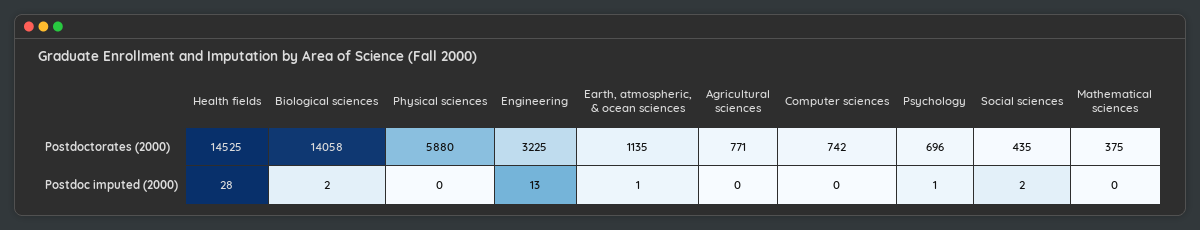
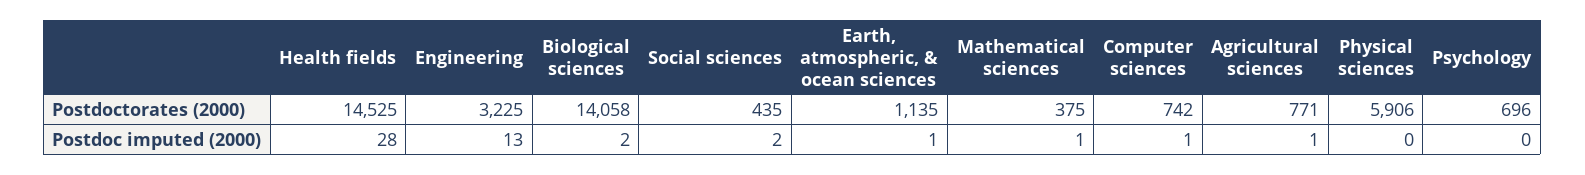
  {
    "Health fields": {
      "Postdoctorates (2000)": 14525,
      "Postdoc imputed (2000)": 28
    },
    "Biological sciences": {
      "Postdoctorates (2000)": 14058,
      "Postdoc imputed (2000)": 2
    },
    "Physical sciences": {
-     "Postdoctorates (2000)": 5880,
+     "Postdoctorates (2000)": 5906,
      "Postdoc imputed (2000)": 0
    },
    "Engineering": {
      "Postdoctorates (2000)": 3225,
      "Postdoc imputed (2000)": 13
    },
    "Earth, atmospheric, & ocean sciences": {
      "Postdoctorates (2000)": 1135,
      "Postdoc imputed (2000)": 1
    },
    "Agricultural sciences": {
      "Postdoctorates (2000)": 771,
-     "Postdoc imputed (2000)": 0
+     "Postdoc imputed (2000)": 1
    },
    "Computer sciences": {
      "Postdoctorates (2000)": 742,
-     "Postdoc imputed (2000)": 0
+     "Postdoc imputed (2000)": 1
    },
    "Psychology": {
      "Postdoctorates (2000)": 696,
-     "Postdoc imputed (2000)": 1
+     "Postdoc imputed (2000)": 0
    },
    "Social sciences": {
      "Postdoctorates (2000)": 435,
      "Postdoc imputed (2000)": 2
    },
    "Mathematical sciences": {
      "Postdoctorates (2000)": 375,
-     "Postdoc imputed (2000)": 0
+     "Postdoc imputed (2000)": 1
    }
  }

